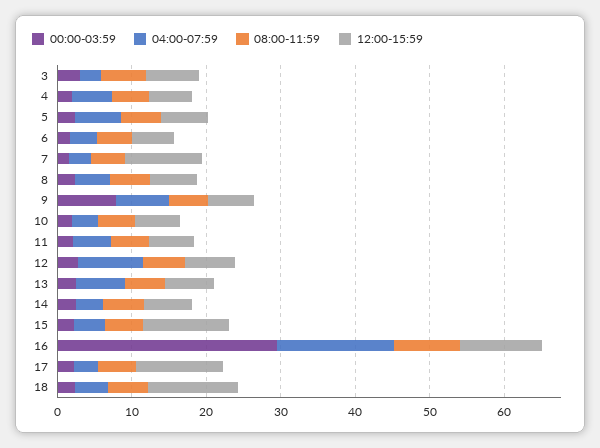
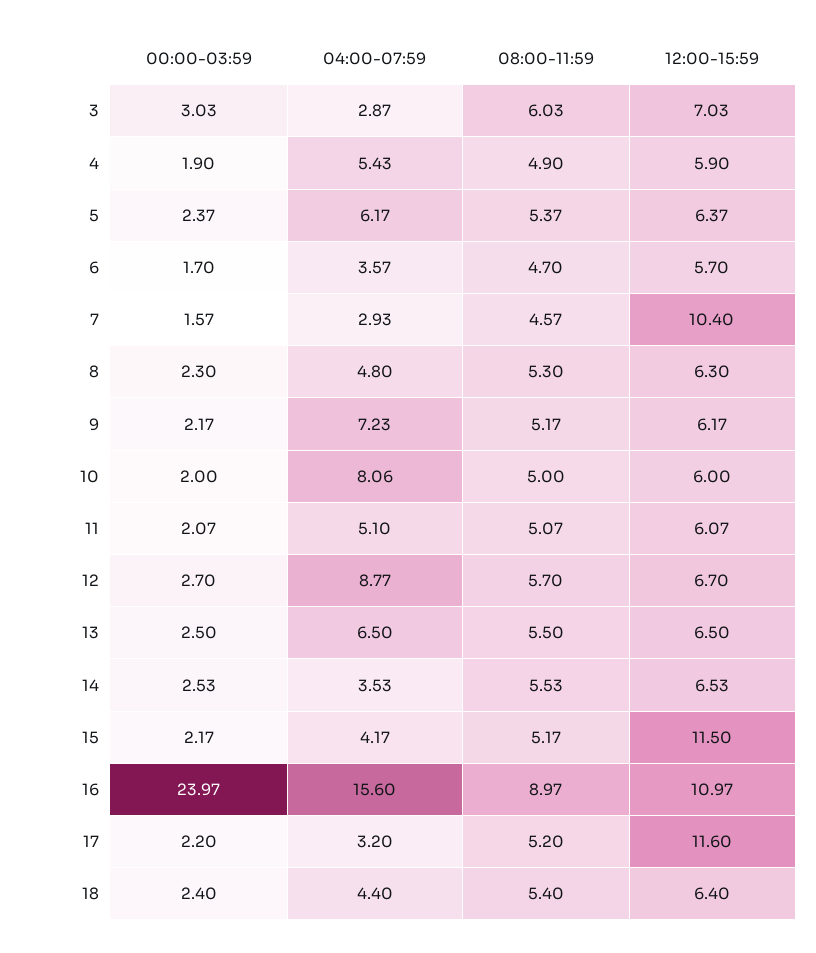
  {
    "00:00-03:59": {
      "3": 3.03,
      "4": 1.9,
      "5": 2.37,
      "6": 1.7,
      "7": 1.57,
      "8": 2.3,
-     "9": 8,
+     "9": 2.17,
      "10": 2,
      "11": 2.07,
      "12": 2.7,
      "13": 2.5,
      "14": 2.53,
      "15": 2.17,
-     "16": 30,
+     "16": 23.97,
      "17": 2.2,
      "18": 2.4
    },
    "04:00-07:59": {
      "3": 2.87,
      "4": 5.43,
      "5": 6.17,
      "6": 3.57,
      "7": 2.93,
      "8": 4.8,
      "9": 7.23,
-     "10": 4,
+     "10": 8.06,
      "11": 5.1,
      "12": 8.77,
      "13": 6.5,
      "14": 3.53,
      "15": 4.17,
      "16": 15.6,
      "17": 3.2,
      "18": 4.4
    },
    "08:00-11:59": {
      "3": 6.03,
      "4": 4.9,
      "5": 5.37,
      "6": 4.7,
      "7": 4.57,
      "8": 5.3,
      "9": 5.17,
      "10": 5,
      "11": 5.07,
      "12": 5.7,
      "13": 5.5,
      "14": 5.53,
      "15": 5.17,
      "16": 8.97,
      "17": 5.2,
      "18": 5.4
    },
    "12:00-15:59": {
      "3": 7.03,
      "4": 5.9,
      "5": 6.37,
      "6": 5.7,
      "7": 10.4,
      "8": 6.3,
      "9": 6.17,
      "10": 6,
      "11": 6.07,
      "12": 6.7,
      "13": 6.5,
      "14": 6.53,
      "15": 11.5,
      "16": 10.97,
      "17": 11.6,
-     "18": 12
+     "18": 6.4
    }
  }

